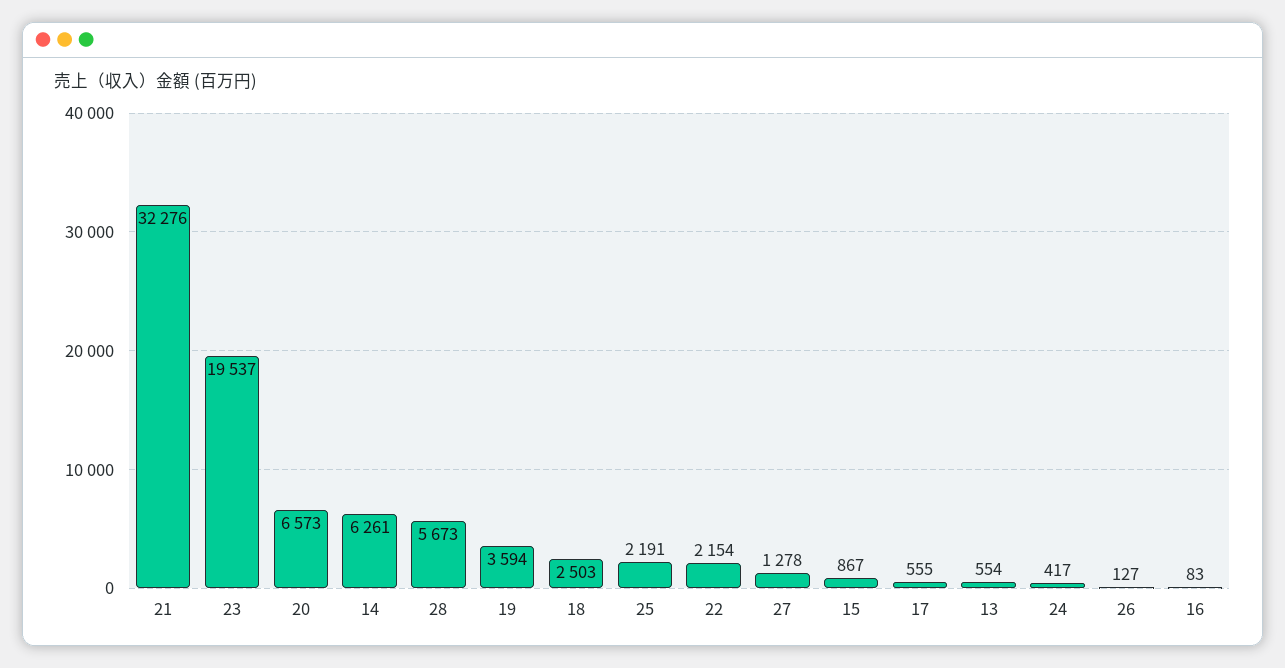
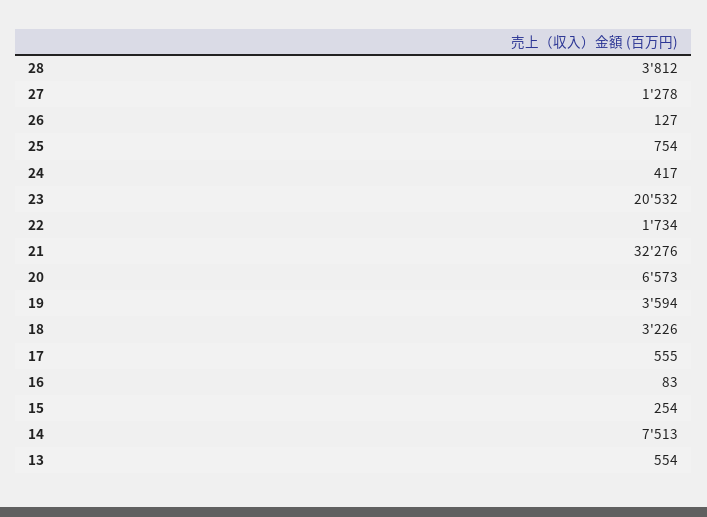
  {
    "21": 32276,
-   "23": 19537,
+   "23": 20532,
    "20": 6573,
-   "14": 6261,
+   "14": 7513,
-   "28": 5673,
+   "28": 3812,
    "19": 3594,
-   "18": 2503,
+   "18": 3226,
-   "25": 2191,
+   "25": 754,
-   "22": 2154,
+   "22": 1734,
    "27": 1278,
-   "15": 867,
+   "15": 254,
    "17": 555,
    "13": 554,
    "24": 417,
    "26": 127,
    "16": 83
  }

